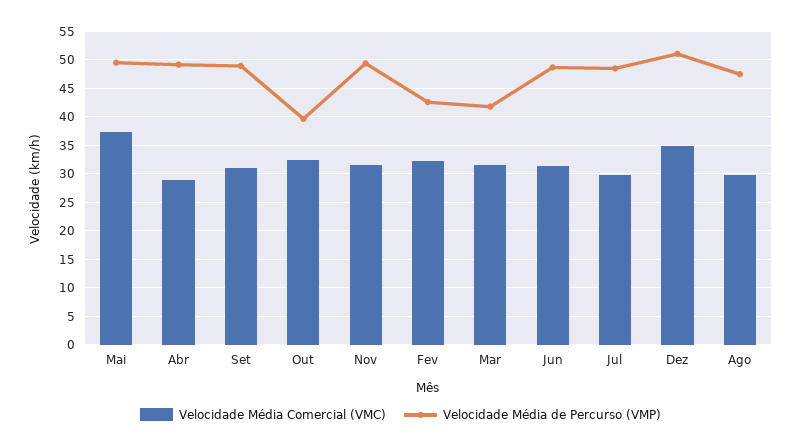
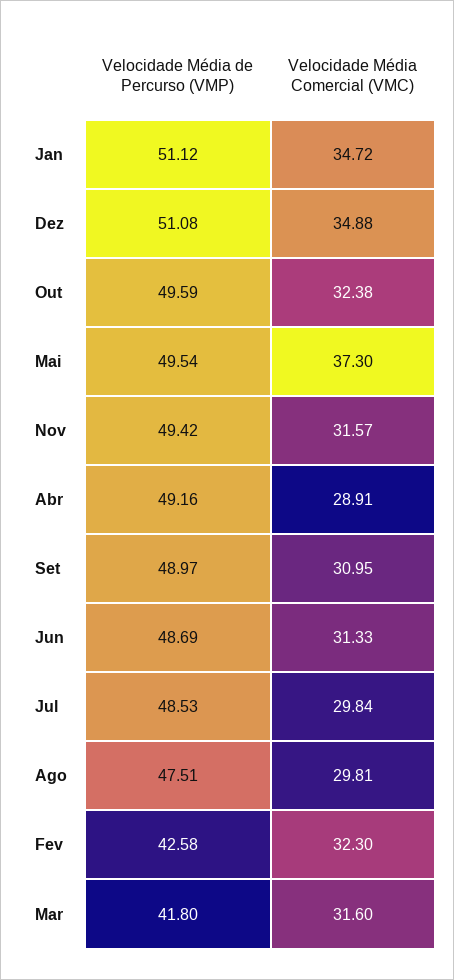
  {
    "Velocidade Média Comercial (VMC)": {
      "Mai": 37.3,
      "Abr": 28.91,
      "Set": 30.95,
      "Out": 32.38,
      "Nov": 31.57,
      "Fev": 32.3,
      "Mar": 31.6,
      "Jun": 31.33,
      "Jul": 29.84,
      "Dez": 34.88,
-     "Ago": 29.81
+     "Ago": 29.81,
+     "Jan": 34.72
    },
    "Velocidade Média de Percurso (VMP)": {
      "Mai": 49.54,
      "Abr": 49.16,
      "Set": 48.97,
-     "Out": 40,
+     "Out": 49.59,
      "Nov": 49.42,
      "Fev": 42.58,
      "Mar": 41.8,
      "Jun": 48.69,
      "Jul": 48.53,
      "Dez": 51.08,
-     "Ago": 47.51
+     "Ago": 47.51,
+     "Jan": 51.12
    }
  }

